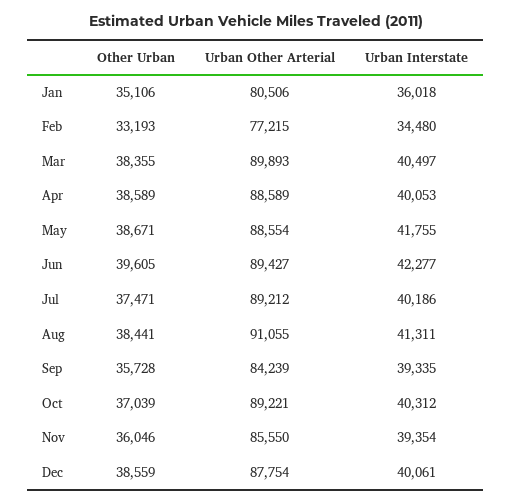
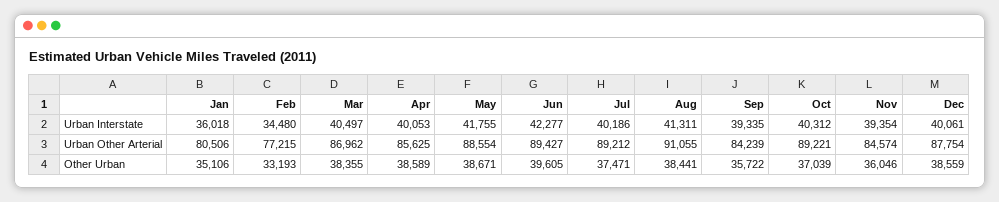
  {
    "Other Urban": {
      "Jan": 35106,
      "Feb": 33193,
      "Mar": 38355,
      "Apr": 38589,
      "May": 38671,
      "Jun": 39605,
      "Jul": 37471,
      "Aug": 38441,
-     "Sep": 35728,
+     "Sep": 35722,
      "Oct": 37039,
      "Nov": 36046,
      "Dec": 38559
    },
    "Urban Other Arterial": {
      "Jan": 80506,
      "Feb": 77215,
-     "Mar": 89893,
+     "Mar": 86962,
-     "Apr": 88589,
+     "Apr": 85625,
      "May": 88554,
      "Jun": 89427,
      "Jul": 89212,
      "Aug": 91055,
      "Sep": 84239,
      "Oct": 89221,
-     "Nov": 85550,
+     "Nov": 84574,
      "Dec": 87754
    },
    "Urban Interstate": {
      "Jan": 36018,
      "Feb": 34480,
      "Mar": 40497,
      "Apr": 40053,
      "May": 41755,
      "Jun": 42277,
      "Jul": 40186,
      "Aug": 41311,
      "Sep": 39335,
      "Oct": 40312,
      "Nov": 39354,
      "Dec": 40061
    }
  }

